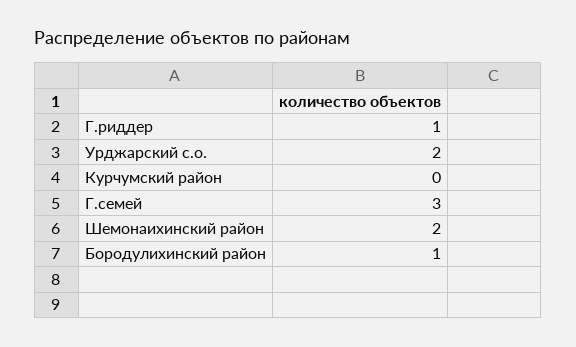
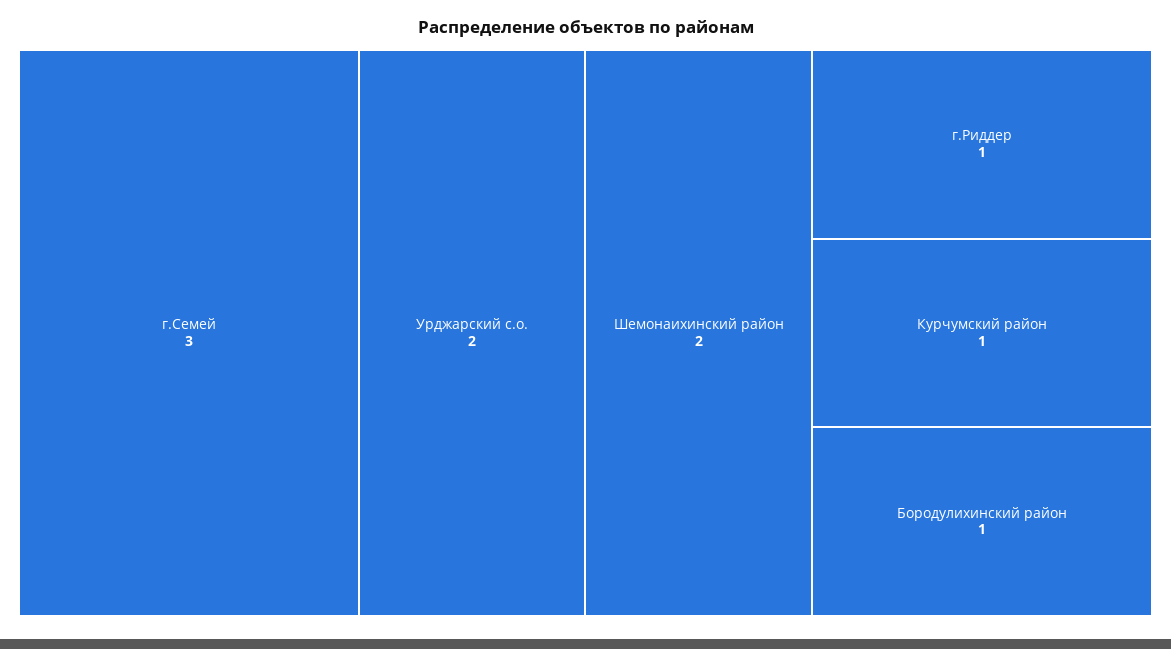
  {
    "Г.риддер": 1,
    "Урджарский с.о.": 2,
-   "Курчумский район": 0,
+   "Курчумский район": 1,
    "Г.семей": 3,
    "Шемонаихинский район": 2,
    "Бородулихинский район": 1
  }

